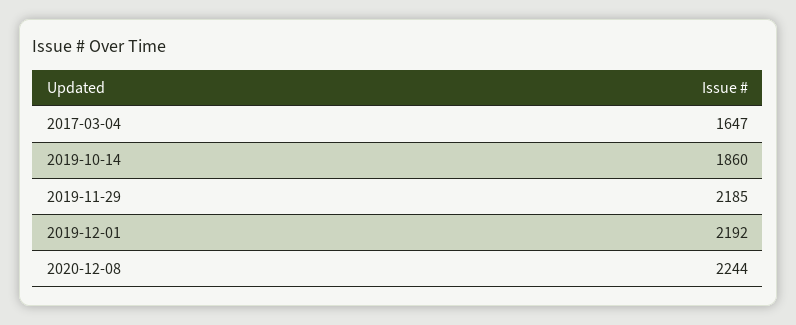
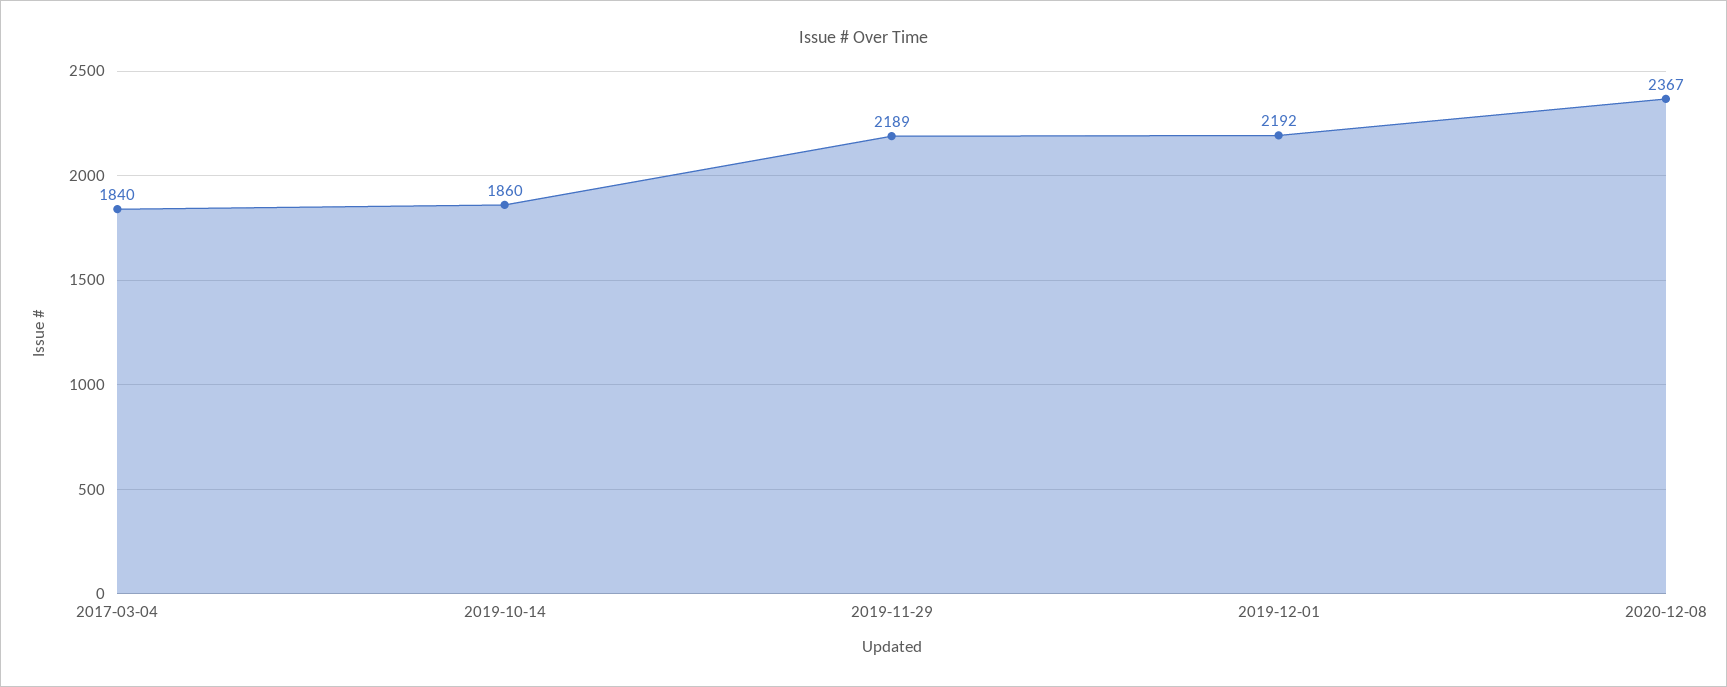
  {
-   "2017-03-04": 1647,
+   "2017-03-04": 1840,
    "2019-10-14": 1860,
-   "2019-11-29": 2185,
+   "2019-11-29": 2189,
    "2019-12-01": 2192,
-   "2020-12-08": 2244
+   "2020-12-08": 2367
  }

